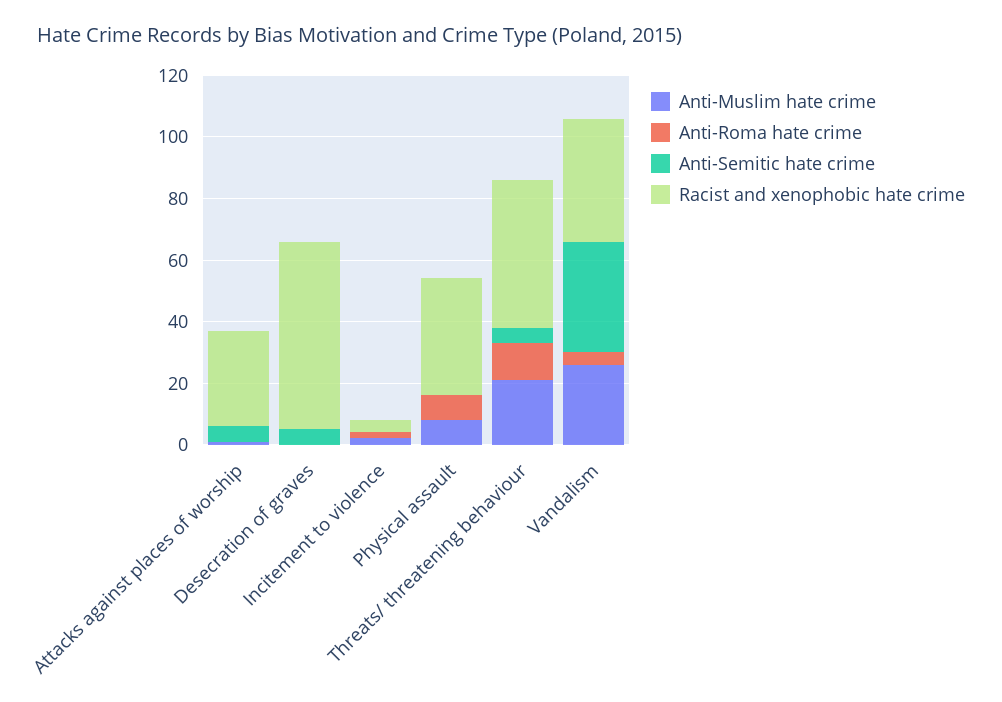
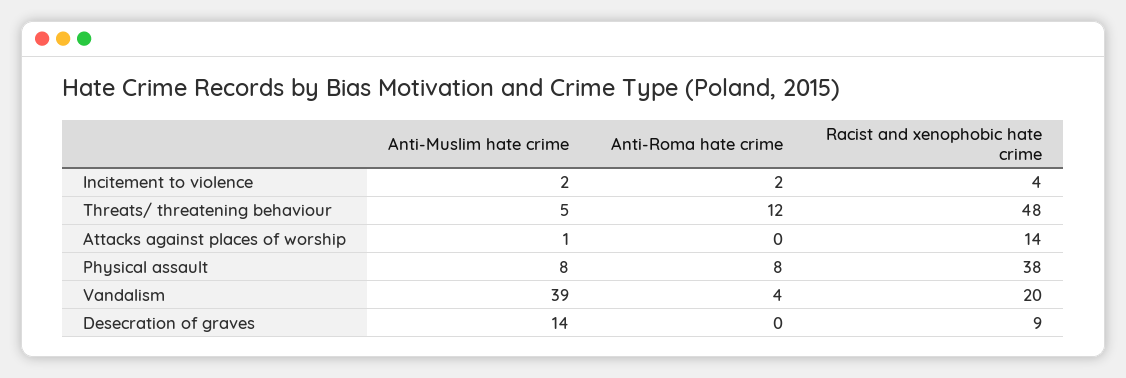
  {
    "Anti-Muslim hate crime": {
      "Attacks against places of worship": 1,
-     "Desecration of graves": 0,
+     "Desecration of graves": 14,
      "Incitement to violence": 2,
      "Physical assault": 8,
-     "Threats/ threatening behaviour": 20,
+     "Threats/ threatening behaviour": 5,
-     "Vandalism": 25
+     "Vandalism": 39
    },
    "Anti-Roma hate crime": {
      "Attacks against places of worship": 0,
      "Desecration of graves": 0,
      "Incitement to violence": 2,
      "Physical assault": 8,
      "Threats/ threatening behaviour": 12,
      "Vandalism": 4
    },
-   "Anti-Semitic hate crime": {
-     "Attacks against places of worship": 5,
-     "Desecration of graves": 5,
-     "Incitement to violence": 0,
-     "Physical assault": 0,
-     "Threats/ threatening behaviour": 5,
-     "Vandalism": 35
-   },
    "Racist and xenophobic hate crime": {
-     "Attacks against places of worship": 30,
+     "Attacks against places of worship": 14,
-     "Desecration of graves": 60,
+     "Desecration of graves": 9,
      "Incitement to violence": 4,
      "Physical assault": 38,
      "Threats/ threatening behaviour": 48,
-     "Vandalism": 40
+     "Vandalism": 20
    }
  }

